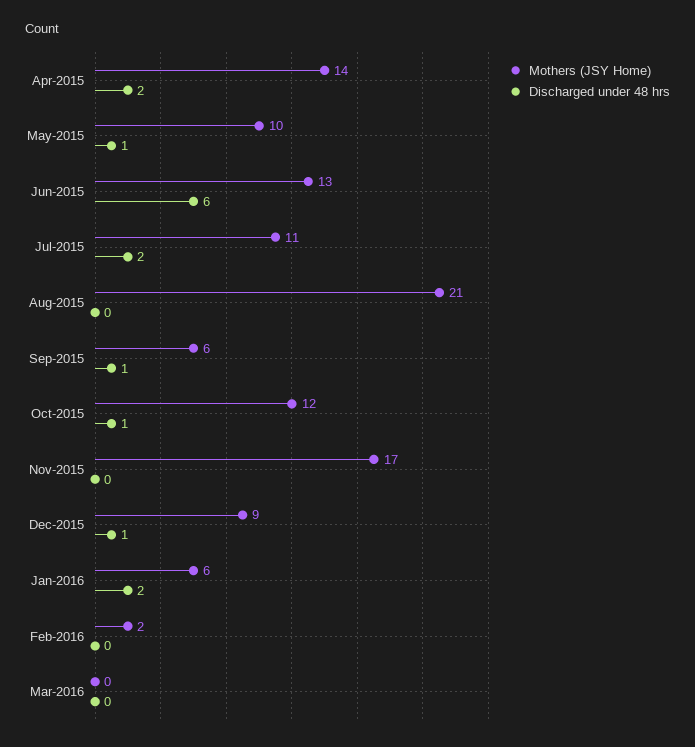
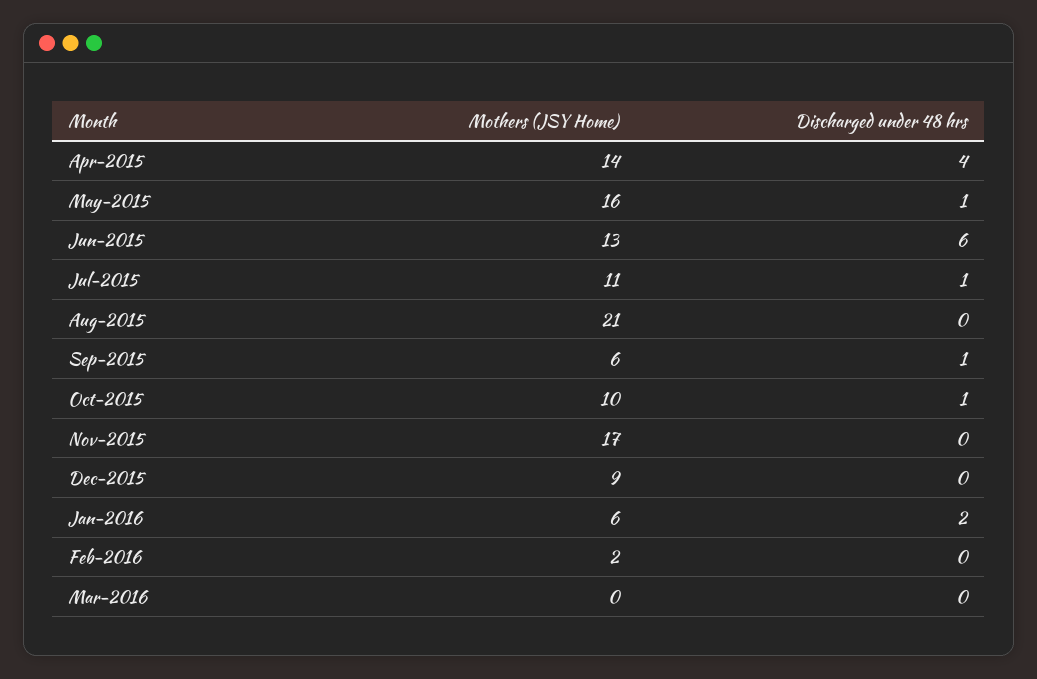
  {
    "Mothers (JSY Home)": {
      "Apr-2015": 14,
-     "May-2015": 10,
+     "May-2015": 16,
      "Jun-2015": 13,
      "Jul-2015": 11,
      "Aug-2015": 21,
      "Sep-2015": 6,
-     "Oct-2015": 12,
+     "Oct-2015": 10,
      "Nov-2015": 17,
      "Dec-2015": 9,
      "Jan-2016": 6,
      "Feb-2016": 2,
      "Mar-2016": 0
    },
    "Discharged under 48 hrs": {
-     "Apr-2015": 2,
+     "Apr-2015": 4,
      "May-2015": 1,
      "Jun-2015": 6,
-     "Jul-2015": 2,
+     "Jul-2015": 1,
      "Aug-2015": 0,
      "Sep-2015": 1,
      "Oct-2015": 1,
      "Nov-2015": 0,
-     "Dec-2015": 1,
+     "Dec-2015": 0,
      "Jan-2016": 2,
      "Feb-2016": 0,
      "Mar-2016": 0
    }
  }

